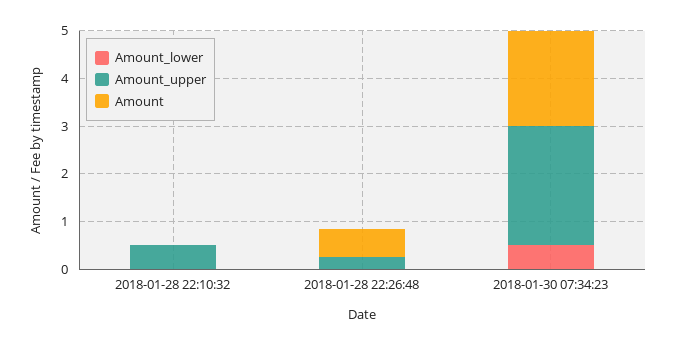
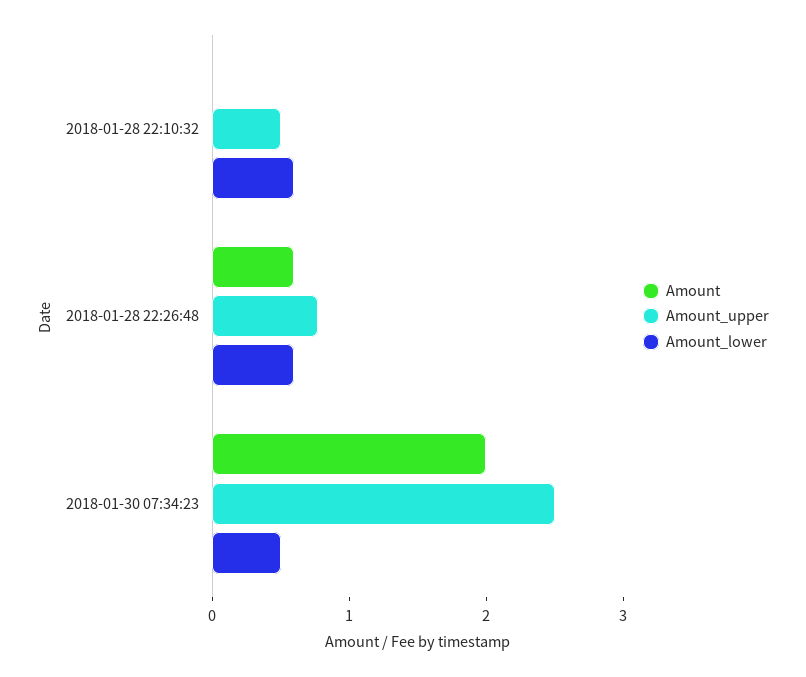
  {
    "Amount_lower": {
-     "2018-01-28 22:10:32": 0,
+     "2018-01-28 22:10:32": 0.6,
-     "2018-01-28 22:26:48": 0,
+     "2018-01-28 22:26:48": 0.6,
      "2018-01-30 07:34:23": 0.6
    },
    "Amount_upper": {
      "2018-01-28 22:10:32": 0.6,
-     "2018-01-28 22:26:48": 0.2,
+     "2018-01-28 22:26:48": 0.8,
      "2018-01-30 07:34:23": 2.6
    },
    "Amount": {
      "2018-01-28 22:10:32": 0,
      "2018-01-28 22:26:48": 0.6,
      "2018-01-30 07:34:23": 2
    }
  }

